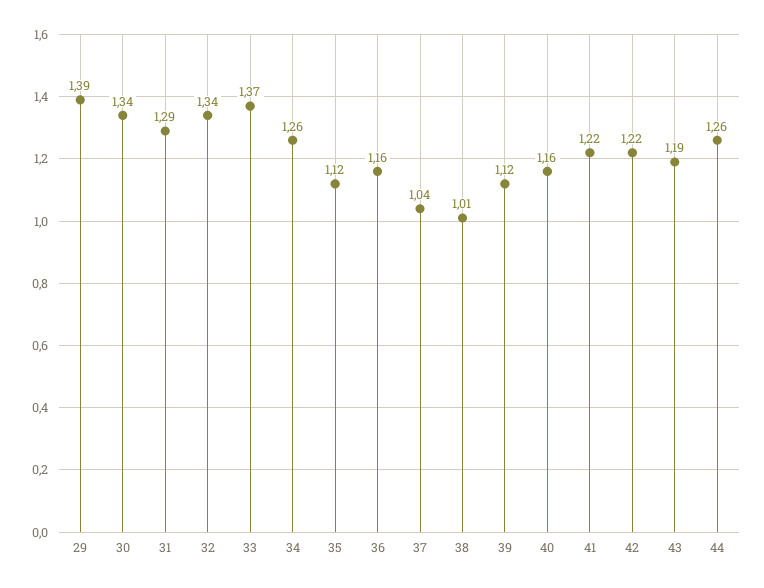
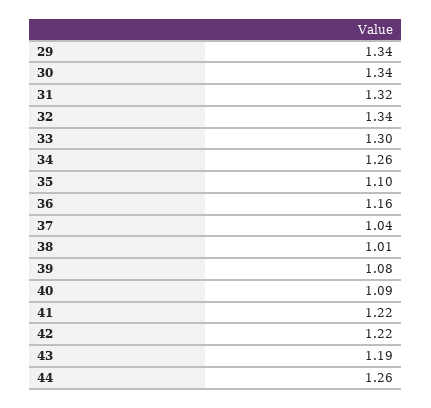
  {
-   "29": 1.39,
+   "29": 1.34,
    "30": 1.34,
-   "31": 1.29,
+   "31": 1.32,
    "32": 1.34,
-   "33": 1.37,
+   "33": 1.3,
    "34": 1.26,
-   "35": 1.12,
+   "35": 1.1,
    "36": 1.16,
    "37": 1.04,
    "38": 1.01,
-   "39": 1.12,
+   "39": 1.08,
-   "40": 1.16,
+   "40": 1.09,
    "41": 1.22,
    "42": 1.22,
    "43": 1.19,
    "44": 1.26
  }

